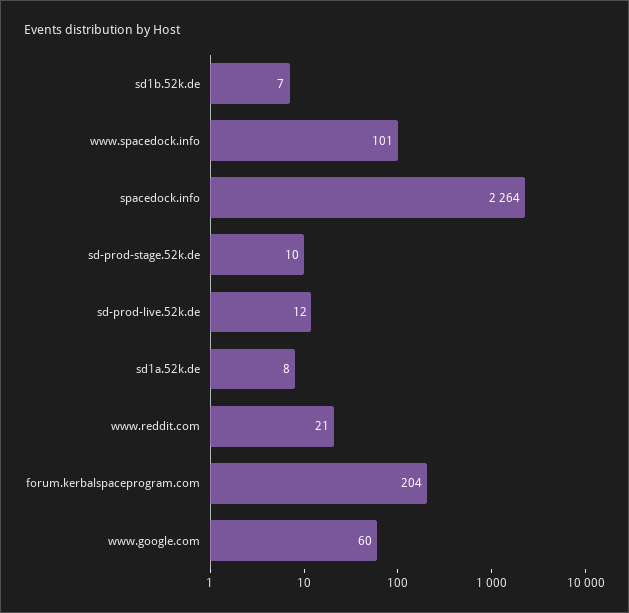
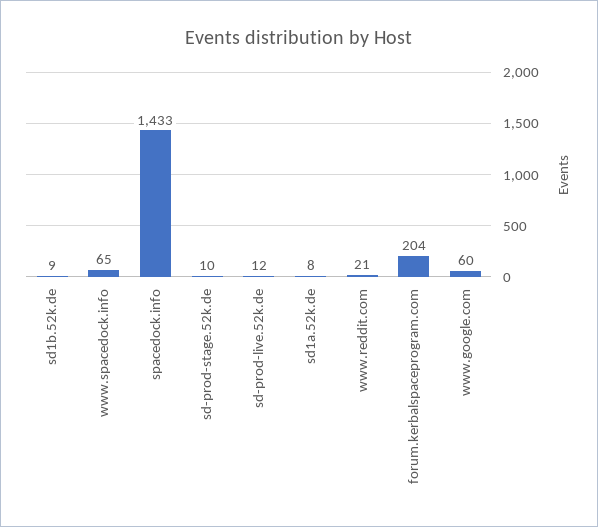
  {
-   "sd1b.52k.de": 7,
+   "sd1b.52k.de": 9,
-   "www.spacedock.info": 101,
+   "www.spacedock.info": 65,
-   "spacedock.info": 2264,
+   "spacedock.info": 1433,
    "sd-prod-stage.52k.de": 10,
    "sd-prod-live.52k.de": 12,
    "sd1a.52k.de": 8,
    "www.reddit.com": 21,
    "forum.kerbalspaceprogram.com": 204,
    "www.google.com": 60
  }

